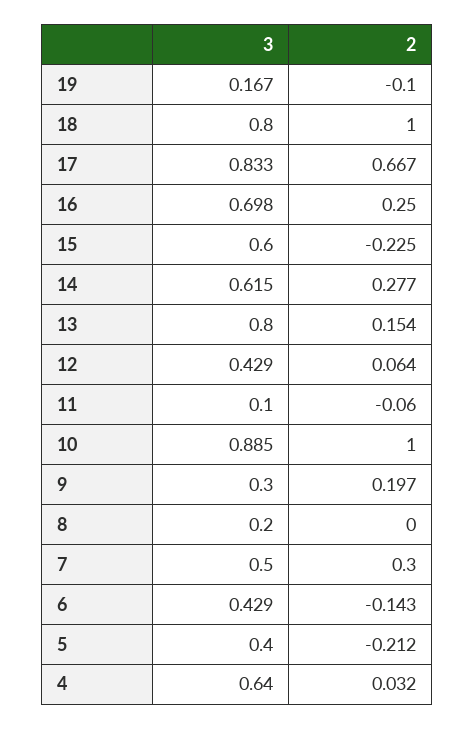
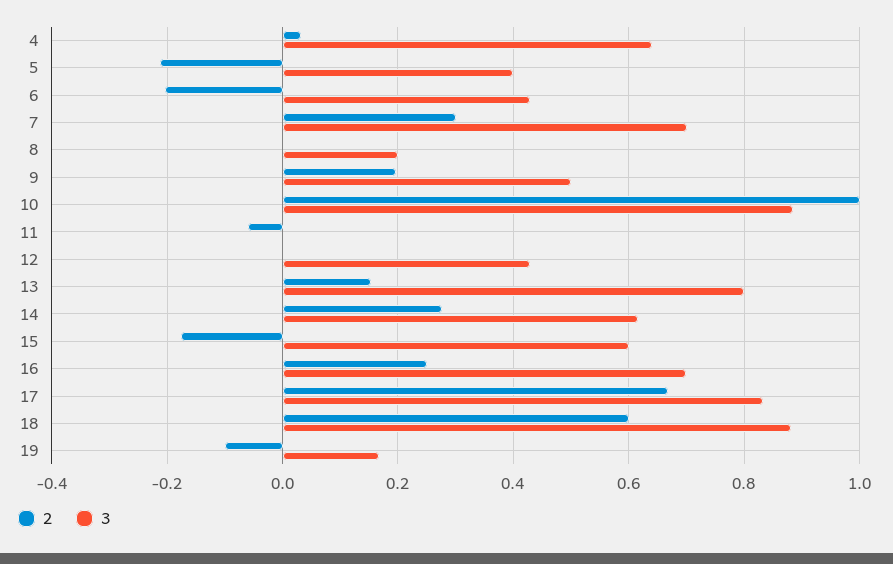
  {
    "3": {
      "19": 0.167,
-     "18": 0.8,
+     "18": 0.88,
      "17": 0.833,
      "16": 0.698,
      "15": 0.6,
      "14": 0.615,
      "13": 0.8,
      "12": 0.429,
-     "11": 0.1,
+     "11": 0,
      "10": 0.885,
-     "9": 0.3,
+     "9": 0.5,
      "8": 0.2,
-     "7": 0.5,
+     "7": 0.7,
      "6": 0.429,
      "5": 0.4,
      "4": 0.64
    },
    "2": {
      "19": -0.1,
-     "18": 1,
+     "18": 0.6,
      "17": 0.667,
      "16": 0.25,
-     "15": -0.225,
+     "15": -0.18,
      "14": 0.277,
      "13": 0.154,
-     "12": 0.064,
+     "12": 0,
      "11": -0.06,
      "10": 1,
      "9": 0.197,
      "8": 0,
      "7": 0.3,
-     "6": -0.143,
+     "6": -0.2,
      "5": -0.212,
      "4": 0.032
    }
  }

